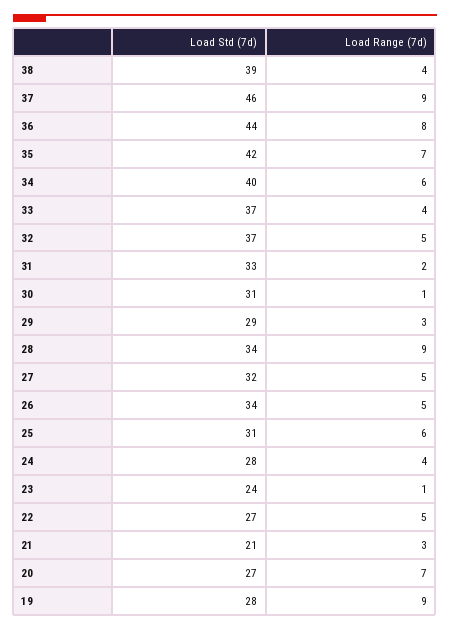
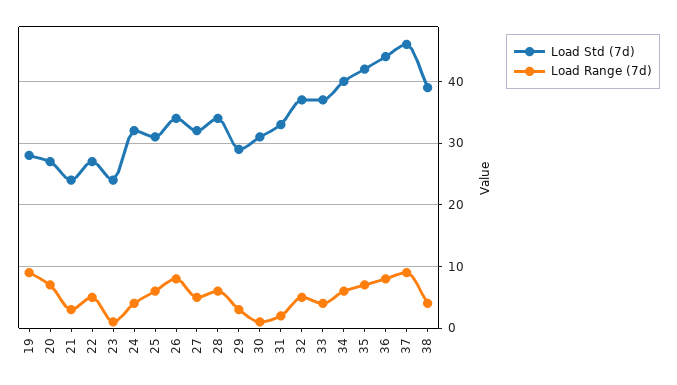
  {
    "Load Std (7d)": {
      "38": 39,
      "37": 46,
      "36": 44,
      "35": 42,
      "34": 40,
      "33": 37,
      "32": 37,
      "31": 33,
      "30": 31,
      "29": 29,
      "28": 34,
      "27": 32,
      "26": 34,
      "25": 31,
-     "24": 28,
+     "24": 32,
      "23": 24,
      "22": 27,
-     "21": 21,
+     "21": 24,
      "20": 27,
      "19": 28
    },
    "Load Range (7d)": {
      "38": 4,
      "37": 9,
      "36": 8,
      "35": 7,
      "34": 6,
      "33": 4,
      "32": 5,
      "31": 2,
      "30": 1,
      "29": 3,
-     "28": 9,
+     "28": 6,
      "27": 5,
-     "26": 5,
+     "26": 8,
      "25": 6,
      "24": 4,
      "23": 1,
      "22": 5,
      "21": 3,
      "20": 7,
      "19": 9
    }
  }

